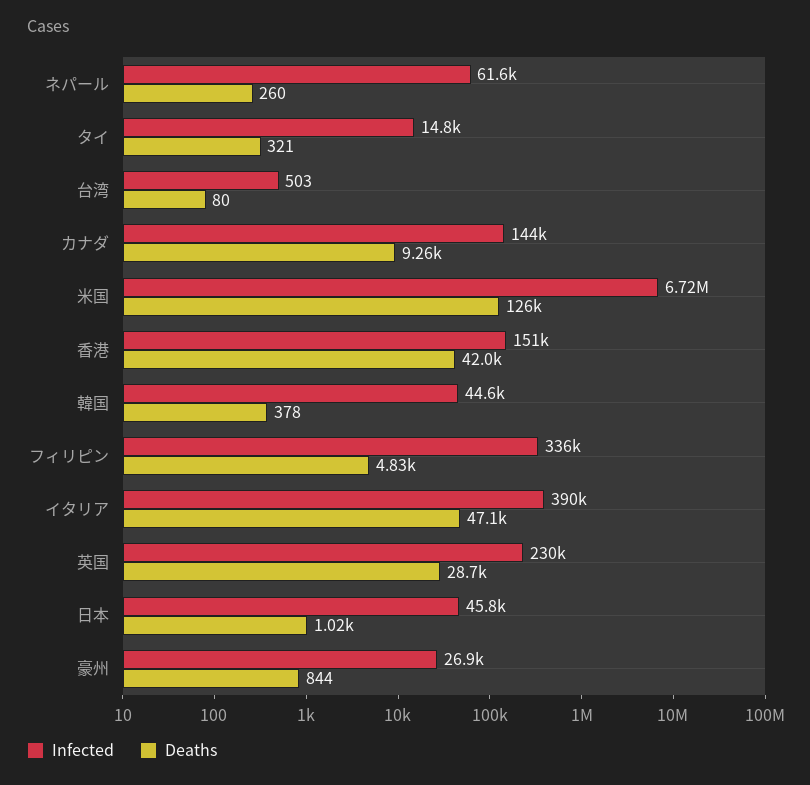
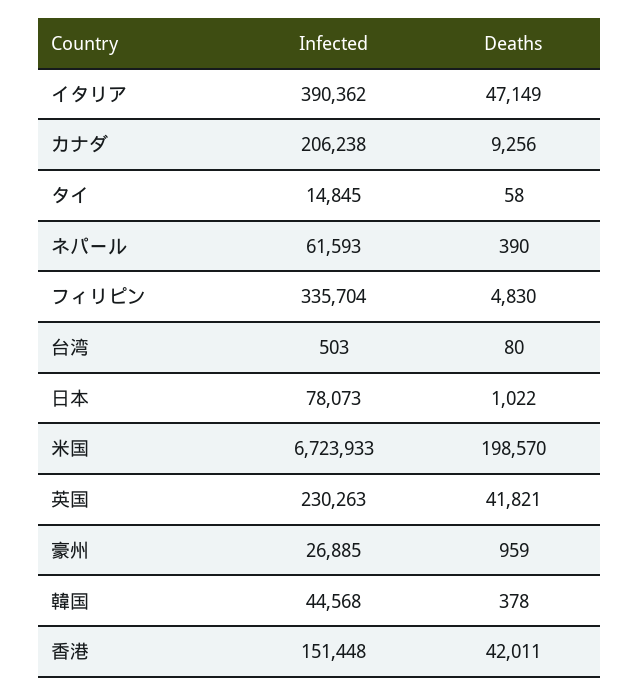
  {
    "Infected": {
      "ネパール": 61593,
      "タイ": 14845,
      "台湾": 503,
-     "カナダ": 144000,
+     "カナダ": 206238,
      "米国": 6723933,
      "香港": 151448,
      "韓国": 44568,
      "フィリピン": 335704,
      "イタリア": 390362,
      "英国": 230263,
-     "日本": 45800,
+     "日本": 78073,
      "豪州": 26885
    },
    "Deaths": {
-     "ネパール": 260,
+     "ネパール": 390,
-     "タイ": 321,
+     "タイ": 58,
      "台湾": 80,
      "カナダ": 9256,
-     "米国": 126000,
+     "米国": 198570,
      "香港": 42011,
      "韓国": 378,
      "フィリピン": 4830,
      "イタリア": 47149,
-     "英国": 28700,
+     "英国": 41821,
      "日本": 1022,
-     "豪州": 844
+     "豪州": 959
    }
  }

